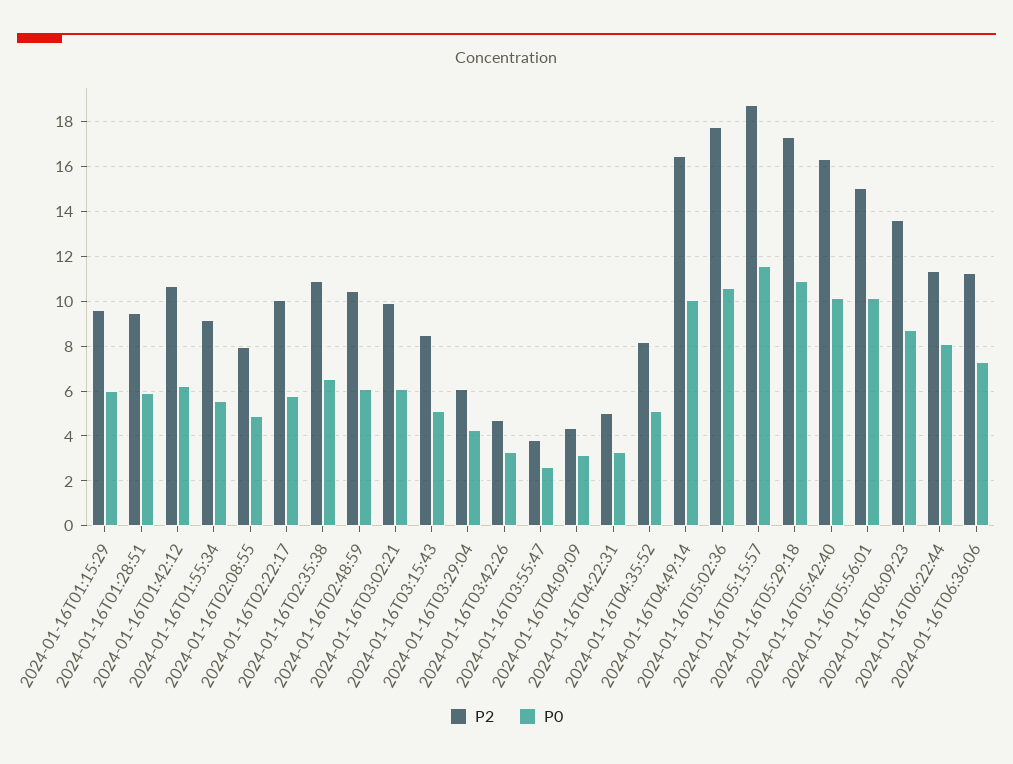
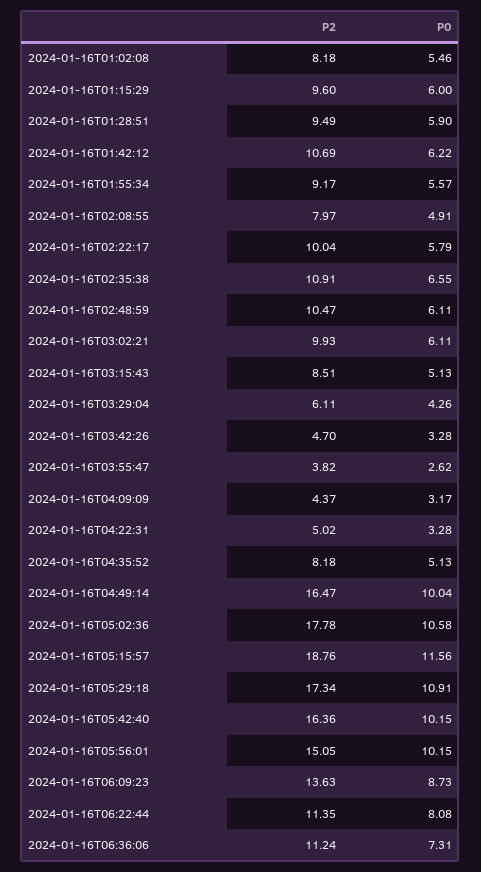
  {
    "P2": {
      "2024-01-16T01:15:29": 9.6,
      "2024-01-16T01:28:51": 9.49,
      "2024-01-16T01:42:12": 10.69,
      "2024-01-16T01:55:34": 9.17,
      "2024-01-16T02:08:55": 7.97,
      "2024-01-16T02:22:17": 10.04,
      "2024-01-16T02:35:38": 10.91,
      "2024-01-16T02:48:59": 10.47,
      "2024-01-16T03:02:21": 9.93,
      "2024-01-16T03:15:43": 8.51,
      "2024-01-16T03:29:04": 6.11,
      "2024-01-16T03:42:26": 4.7,
      "2024-01-16T03:55:47": 3.82,
      "2024-01-16T04:09:09": 4.37,
      "2024-01-16T04:22:31": 5.02,
      "2024-01-16T04:35:52": 8.18,
      "2024-01-16T04:49:14": 16.47,
      "2024-01-16T05:02:36": 17.78,
      "2024-01-16T05:15:57": 18.76,
      "2024-01-16T05:29:18": 17.34,
      "2024-01-16T05:42:40": 16.36,
      "2024-01-16T05:56:01": 15.05,
      "2024-01-16T06:09:23": 13.63,
      "2024-01-16T06:22:44": 11.35,
-     "2024-01-16T06:36:06": 11.24
+     "2024-01-16T06:36:06": 11.24,
+     "2024-01-16T01:02:08": 8.18
    },
    "P0": {
      "2024-01-16T01:15:29": 6,
      "2024-01-16T01:28:51": 5.9,
      "2024-01-16T01:42:12": 6.22,
      "2024-01-16T01:55:34": 5.57,
      "2024-01-16T02:08:55": 4.91,
      "2024-01-16T02:22:17": 5.79,
      "2024-01-16T02:35:38": 6.55,
      "2024-01-16T02:48:59": 6.11,
      "2024-01-16T03:02:21": 6.11,
      "2024-01-16T03:15:43": 5.13,
      "2024-01-16T03:29:04": 4.26,
      "2024-01-16T03:42:26": 3.28,
      "2024-01-16T03:55:47": 2.62,
      "2024-01-16T04:09:09": 3.17,
      "2024-01-16T04:22:31": 3.28,
      "2024-01-16T04:35:52": 5.13,
      "2024-01-16T04:49:14": 10.04,
      "2024-01-16T05:02:36": 10.58,
      "2024-01-16T05:15:57": 11.56,
      "2024-01-16T05:29:18": 10.91,
      "2024-01-16T05:42:40": 10.15,
      "2024-01-16T05:56:01": 10.15,
      "2024-01-16T06:09:23": 8.73,
      "2024-01-16T06:22:44": 8.08,
-     "2024-01-16T06:36:06": 7.31
+     "2024-01-16T06:36:06": 7.31,
+     "2024-01-16T01:02:08": 5.46
    }
  }

